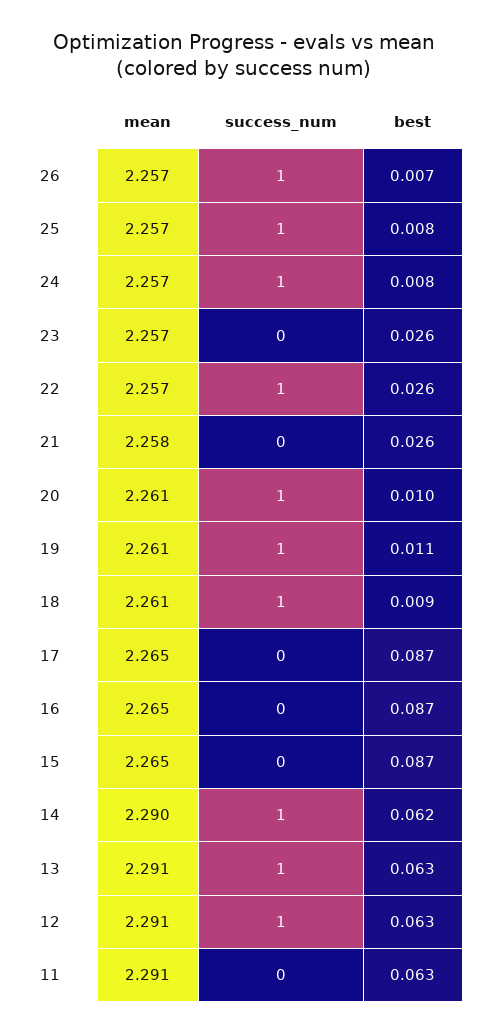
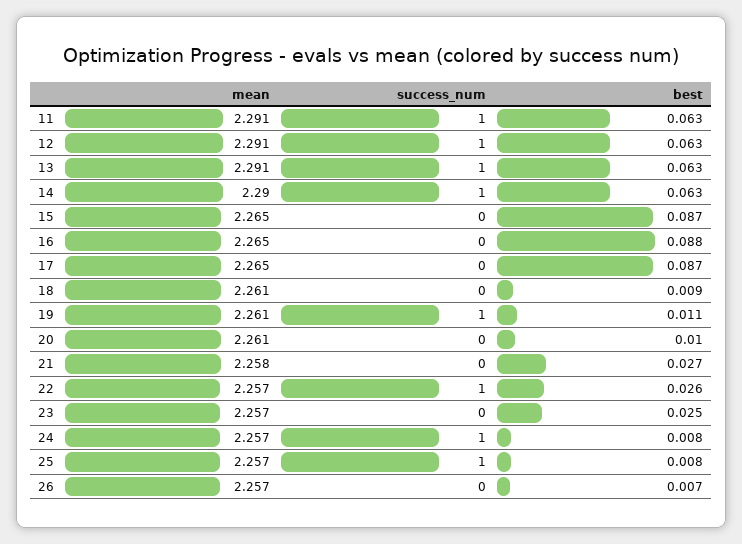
  {
    "mean": {
      "26": 2.257,
      "25": 2.257,
      "24": 2.257,
      "23": 2.257,
      "22": 2.257,
      "21": 2.258,
      "20": 2.261,
      "19": 2.261,
      "18": 2.261,
      "17": 2.265,
      "16": 2.265,
      "15": 2.265,
      "14": 2.29,
      "13": 2.291,
      "12": 2.291,
      "11": 2.291
    },
    "success_num": {
-     "26": 1,
+     "26": 0,
      "25": 1,
      "24": 1,
      "23": 0,
      "22": 1,
      "21": 0,
-     "20": 1,
+     "20": 0,
      "19": 1,
-     "18": 1,
+     "18": 0,
      "17": 0,
      "16": 0,
      "15": 0,
      "14": 1,
      "13": 1,
      "12": 1,
-     "11": 0
+     "11": 1
    },
    "best": {
      "26": 0.007,
      "25": 0.008,
      "24": 0.008,
-     "23": 0.026,
+     "23": 0.025,
      "22": 0.026,
-     "21": 0.026,
+     "21": 0.027,
      "20": 0.01,
      "19": 0.011,
      "18": 0.009,
      "17": 0.087,
-     "16": 0.087,
+     "16": 0.088,
      "15": 0.087,
-     "14": 0.062,
+     "14": 0.063,
      "13": 0.063,
      "12": 0.063,
      "11": 0.063
    }
  }

